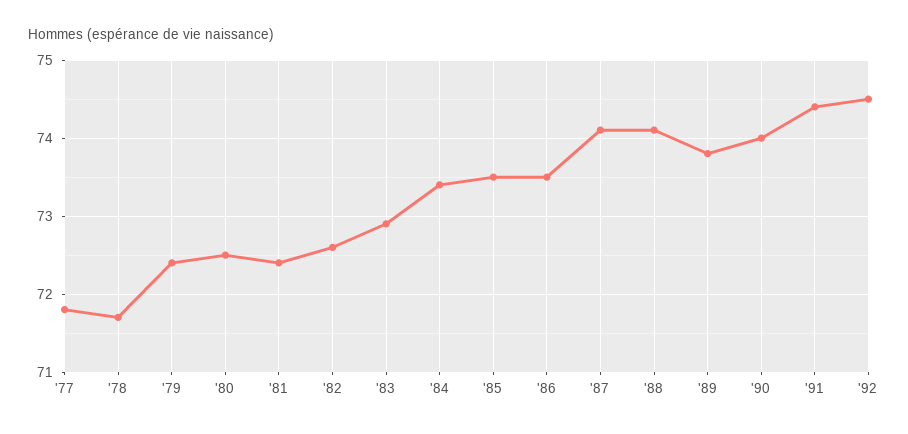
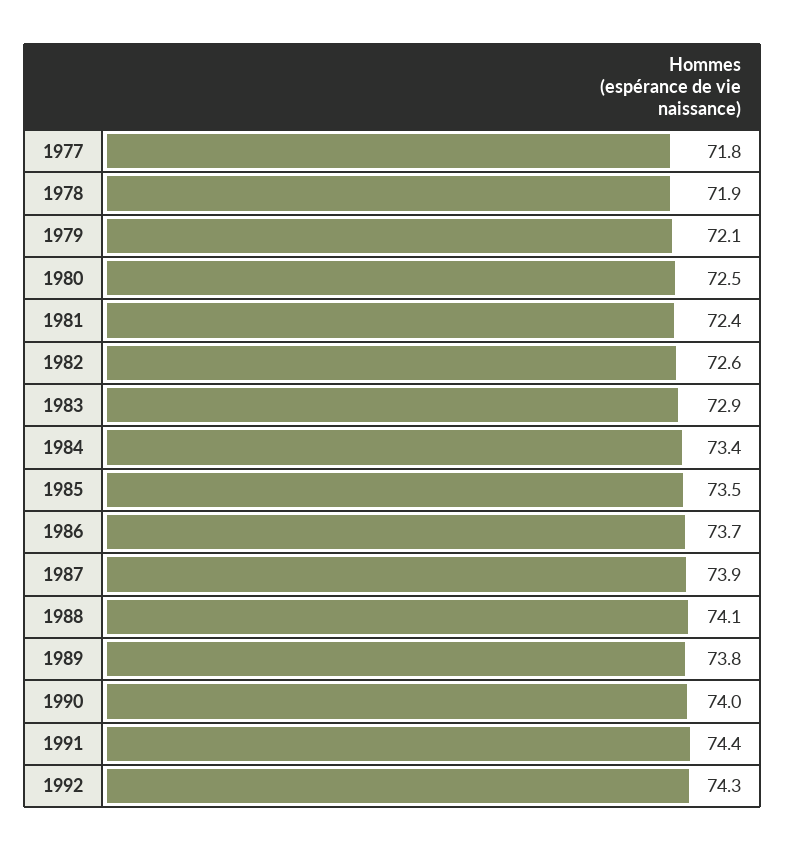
  {
    "'77": 71.8,
-   "'78": 71.7,
+   "'78": 71.9,
-   "'79": 72.4,
+   "'79": 72.1,
    "'80": 72.5,
    "'81": 72.4,
    "'82": 72.6,
    "'83": 72.9,
    "'84": 73.4,
    "'85": 73.5,
-   "'86": 73.5,
+   "'86": 73.7,
-   "'87": 74.1,
+   "'87": 73.9,
    "'88": 74.1,
    "'89": 73.8,
    "'90": 74,
    "'91": 74.4,
-   "'92": 74.5
+   "'92": 74.3
  }

